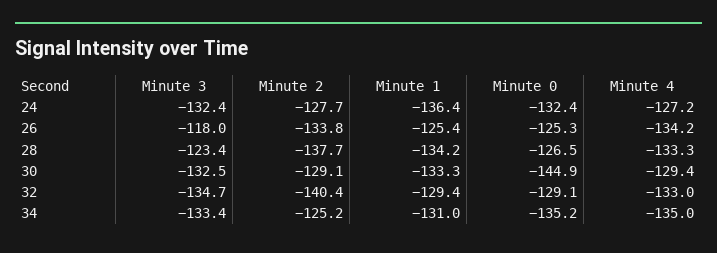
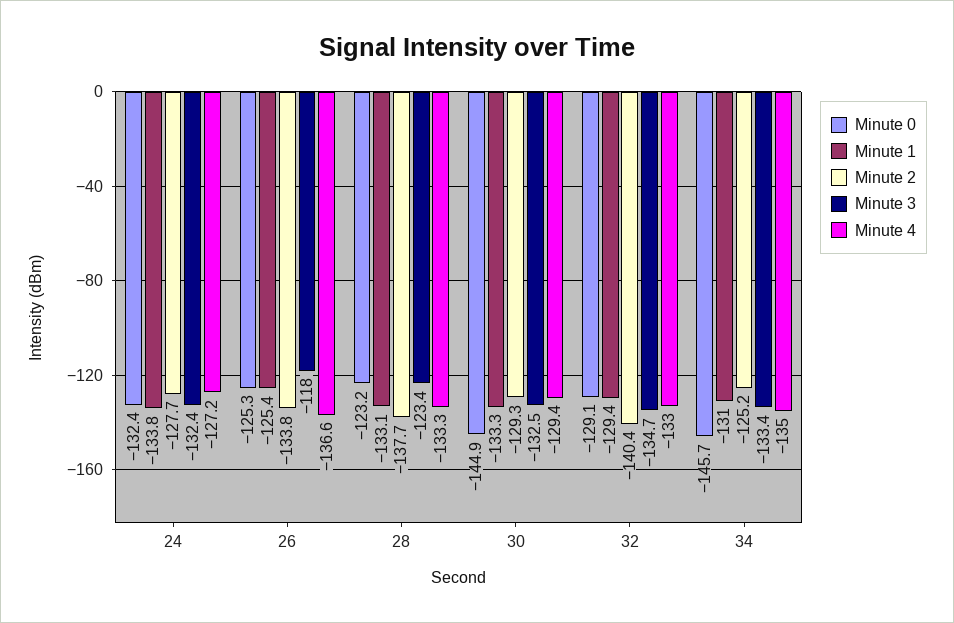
  {
    "Minute 3": {
      "24": -132.4,
      "26": -118,
      "28": -123.4,
      "30": -132.5,
      "32": -134.7,
      "34": -133.4
    },
    "Minute 2": {
      "24": -127.7,
      "26": -133.8,
      "28": -137.7,
-     "30": -129.1,
+     "30": -129.3,
      "32": -140.4,
      "34": -125.2
    },
    "Minute 1": {
-     "24": -136.4,
+     "24": -133.8,
      "26": -125.4,
-     "28": -134.2,
+     "28": -133.1,
      "30": -133.3,
      "32": -129.4,
      "34": -131
    },
    "Minute 0": {
      "24": -132.4,
      "26": -125.3,
-     "28": -126.5,
+     "28": -123.2,
      "30": -144.9,
      "32": -129.1,
-     "34": -135.2
+     "34": -145.7
    },
    "Minute 4": {
      "24": -127.2,
-     "26": -134.2,
+     "26": -136.6,
      "28": -133.3,
      "30": -129.4,
      "32": -133,
      "34": -135
    }
  }

